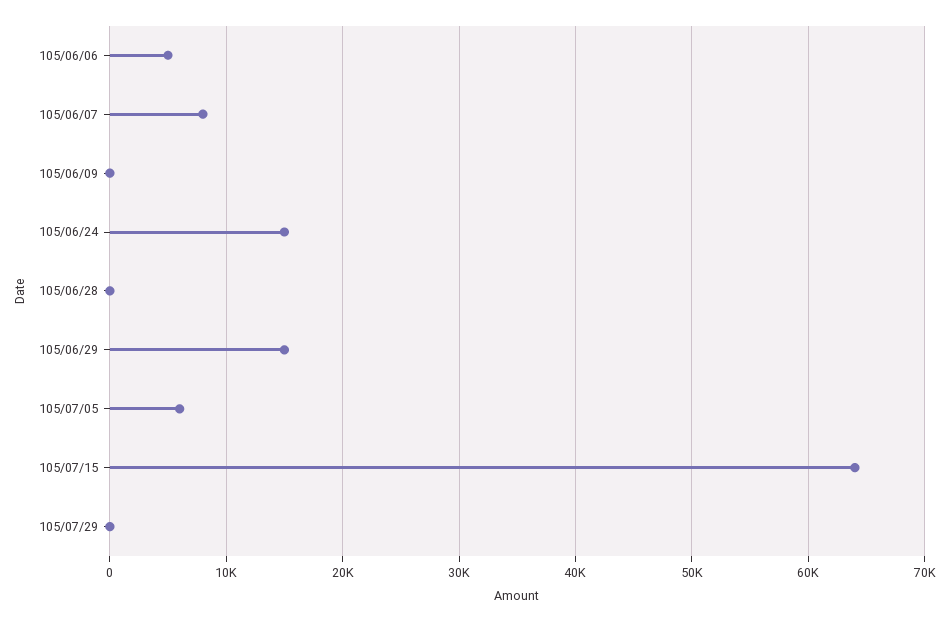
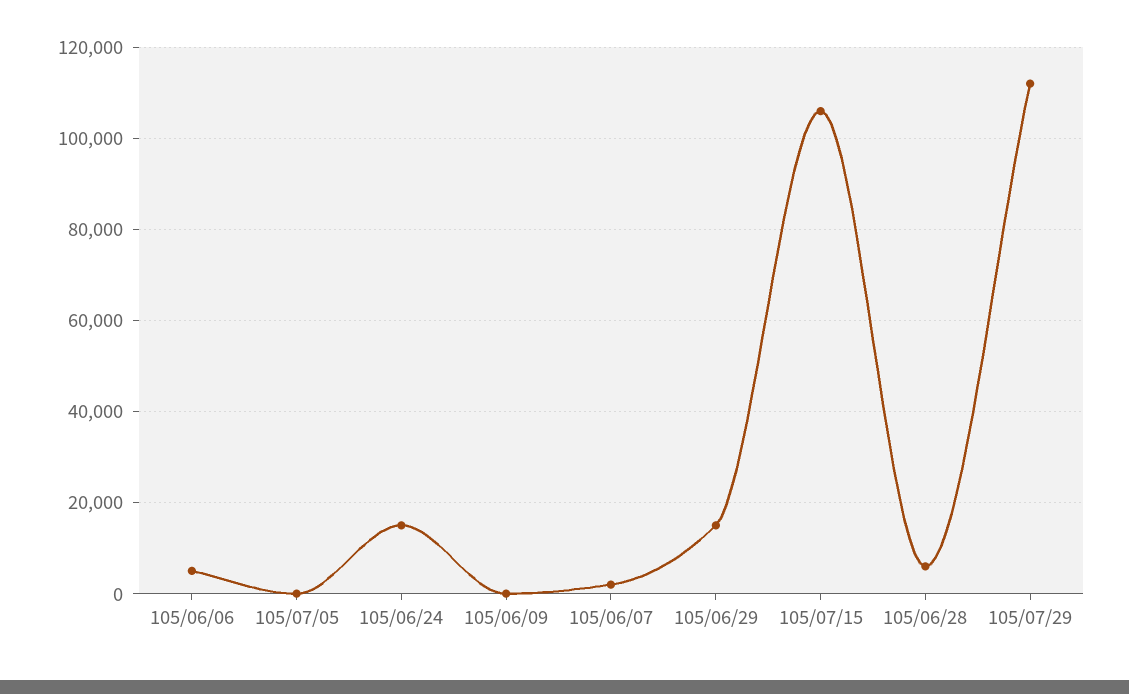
  {
    "105/06/06": 5000,
-   "105/06/07": 8000,
+   "105/06/07": 2000,
    "105/06/09": 0,
    "105/06/24": 15000,
-   "105/06/28": 0,
+   "105/06/28": 6000,
    "105/06/29": 15000,
-   "105/07/05": 6000,
+   "105/07/05": 0,
-   "105/07/15": 64000,
+   "105/07/15": 106000,
-   "105/07/29": 0
+   "105/07/29": 112000
  }

